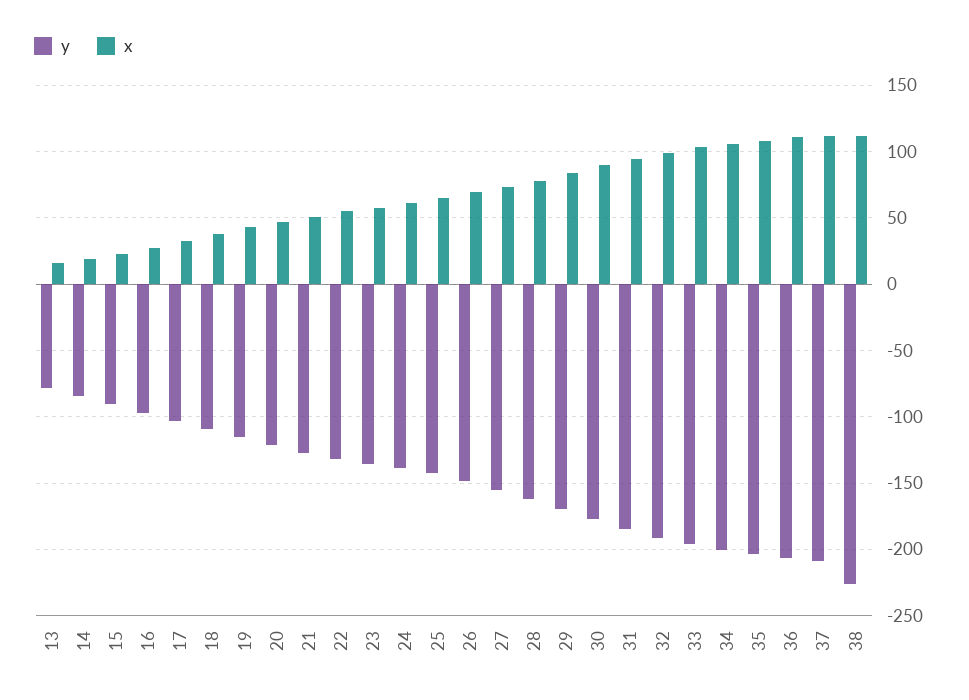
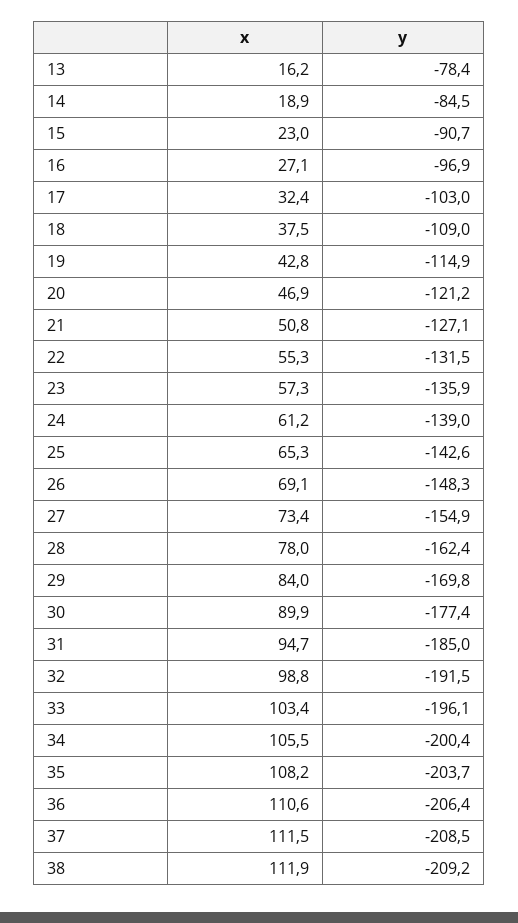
  {
    "y": {
      "13": -78.4,
      "14": -84.5,
      "15": -90.7,
      "16": -96.9,
      "17": -103,
      "18": -109,
      "19": -114.9,
      "20": -121.2,
      "21": -127.1,
      "22": -131.5,
      "23": -135.9,
      "24": -139,
      "25": -142.6,
      "26": -148.3,
      "27": -154.9,
      "28": -162.4,
      "29": -169.8,
      "30": -177.4,
      "31": -185,
      "32": -191.5,
      "33": -196.1,
      "34": -200.4,
      "35": -203.7,
      "36": -206.4,
      "37": -208.5,
-     "38": -225
+     "38": -209.2
    },
    "x": {
      "13": 16.2,
      "14": 18.9,
      "15": 23,
      "16": 27.1,
      "17": 32.4,
      "18": 37.5,
      "19": 42.8,
      "20": 46.9,
      "21": 50.8,
      "22": 55.3,
      "23": 57.3,
      "24": 61.2,
      "25": 65.3,
      "26": 69.1,
      "27": 73.4,
      "28": 78,
      "29": 84,
      "30": 89.9,
      "31": 94.7,
      "32": 98.8,
      "33": 103.4,
      "34": 105.5,
      "35": 108.2,
      "36": 110.6,
      "37": 111.5,
      "38": 111.9
    }
  }

